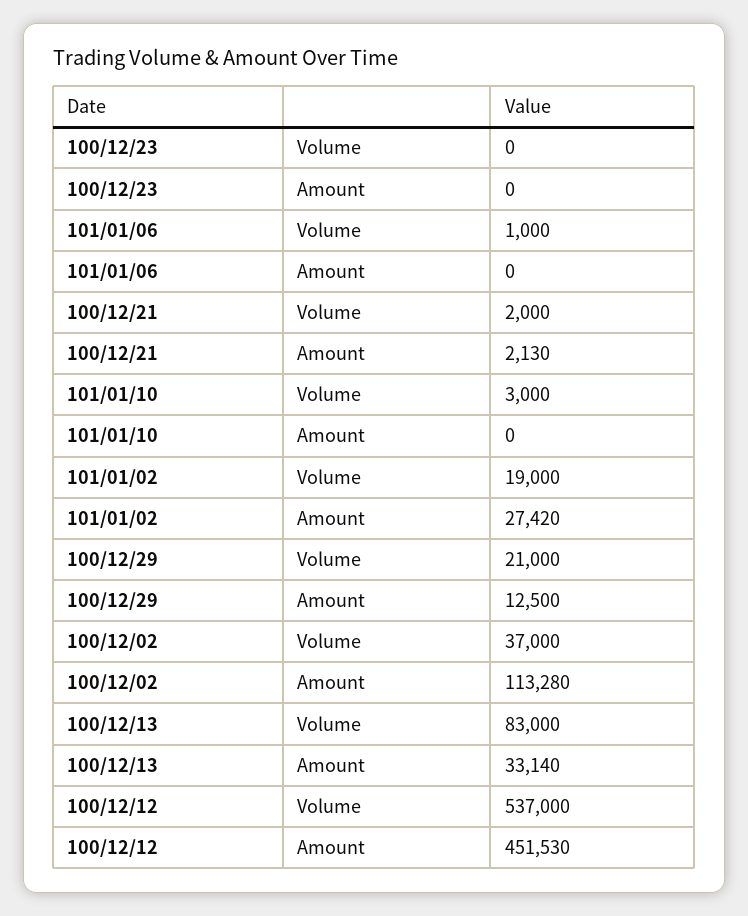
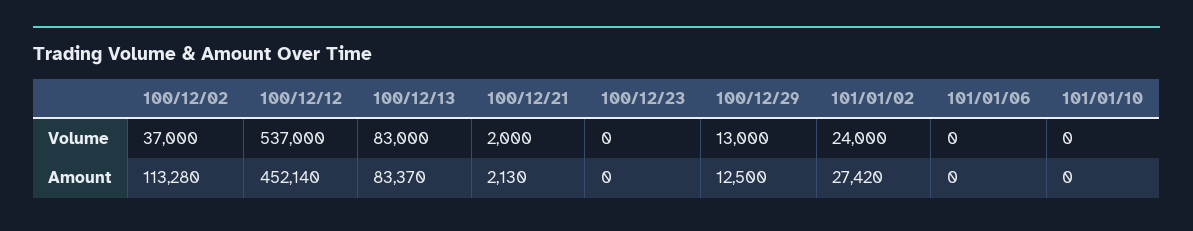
  {
    "100/12/23": {
      "Volume": 0,
      "Amount": 0
    },
    "101/01/06": {
-     "Volume": 1000,
+     "Volume": 0,
      "Amount": 0
    },
    "100/12/21": {
      "Volume": 2000,
      "Amount": 2130
    },
    "101/01/10": {
-     "Volume": 3000,
+     "Volume": 0,
      "Amount": 0
    },
    "101/01/02": {
-     "Volume": 19000,
+     "Volume": 24000,
      "Amount": 27420
    },
    "100/12/29": {
-     "Volume": 21000,
+     "Volume": 13000,
      "Amount": 12500
    },
    "100/12/02": {
      "Volume": 37000,
      "Amount": 113280
    },
    "100/12/13": {
      "Volume": 83000,
-     "Amount": 33140
+     "Amount": 83370
    },
    "100/12/12": {
      "Volume": 537000,
-     "Amount": 451530
+     "Amount": 452140
    }
  }

